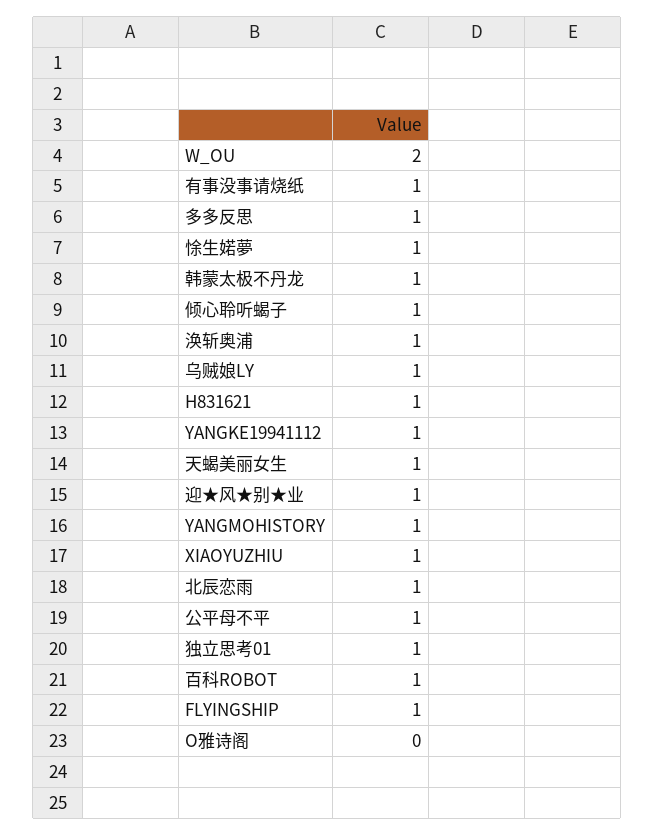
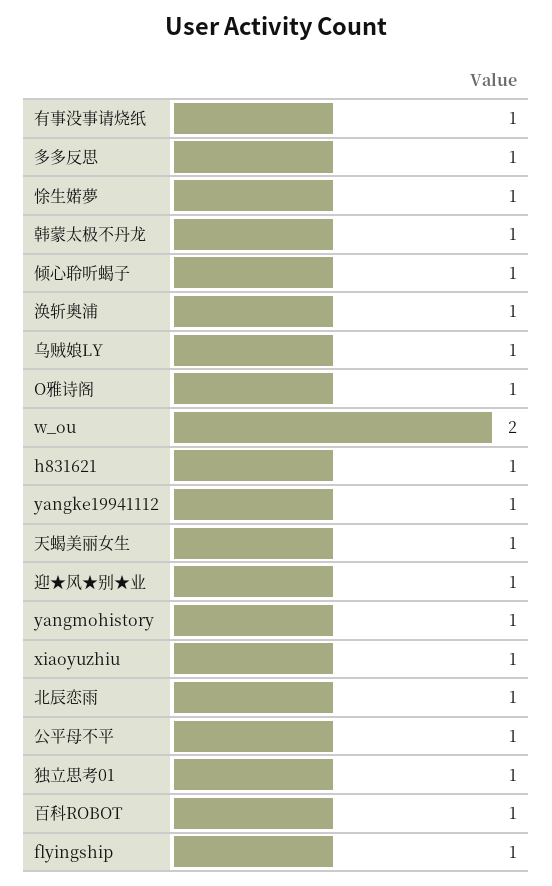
  {
    "W_OU": 2,
    "有事没事请烧纸": 1,
    "多多反思": 1,
    "悇生婼夢": 1,
    "韩蒙太极不丹龙": 1,
    "倾心聆听蝎子": 1,
    "涣斩奥浦": 1,
    "乌贼娘LY": 1,
    "H831621": 1,
    "YANGKE19941112": 1,
    "天蝎美丽女生": 1,
    "迎★风★别★业": 1,
    "YANGMOHISTORY": 1,
    "XIAOYUZHIU": 1,
    "北辰恋雨": 1,
    "公平母不平": 1,
    "独立思考01": 1,
    "百科ROBOT": 1,
    "FLYINGSHIP": 1,
-   "O雅诗阁": 0
+   "O雅诗阁": 1
  }

